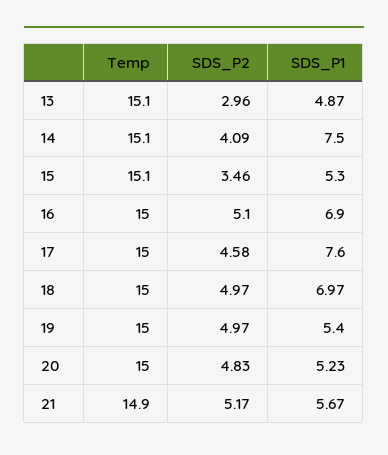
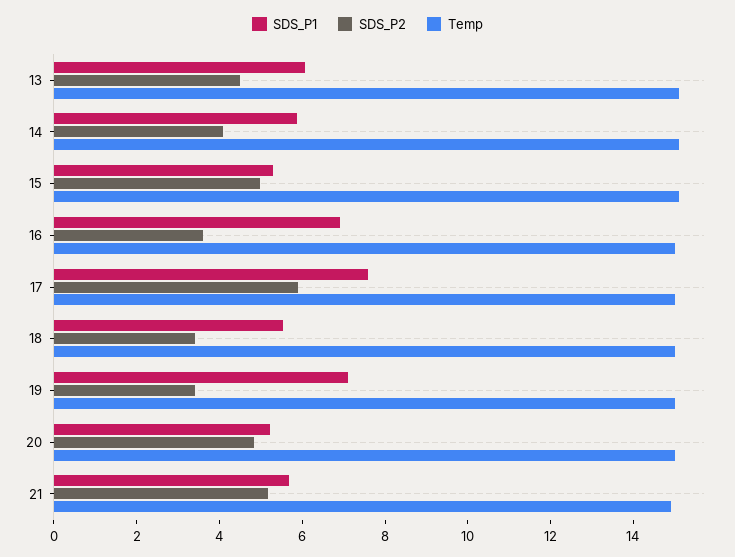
  {
    "Temp": {
      "13": 15.1,
      "14": 15.1,
      "15": 15.1,
      "16": 15,
      "17": 15,
      "18": 15,
      "19": 15,
      "20": 15,
      "21": 14.9
    },
    "SDS_P2": {
-     "13": 2.96,
+     "13": 4.5,
      "14": 4.09,
-     "15": 3.46,
+     "15": 5,
-     "16": 5.1,
+     "16": 3.5,
-     "17": 4.58,
+     "17": 6,
-     "18": 4.97,
+     "18": 3.5,
-     "19": 4.97,
+     "19": 3.5,
      "20": 4.83,
      "21": 5.17
    },
    "SDS_P1": {
-     "13": 4.87,
+     "13": 6,
-     "14": 7.5,
+     "14": 6,
      "15": 5.3,
      "16": 6.9,
      "17": 7.6,
-     "18": 6.97,
+     "18": 5.5,
-     "19": 5.4,
+     "19": 7,
      "20": 5.23,
      "21": 5.67
    }
  }

